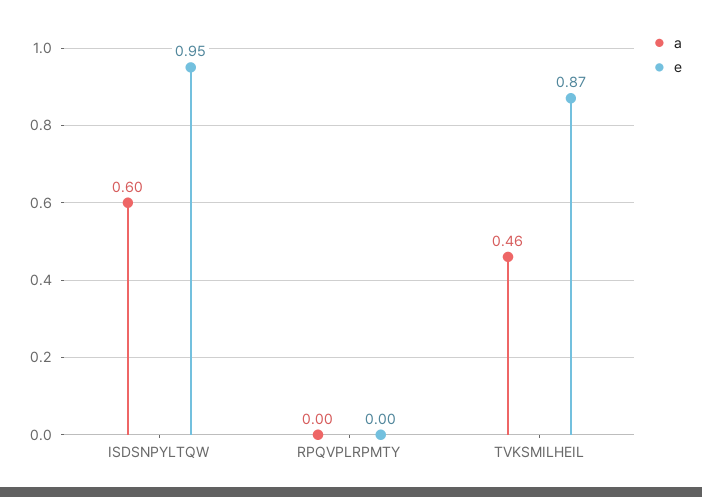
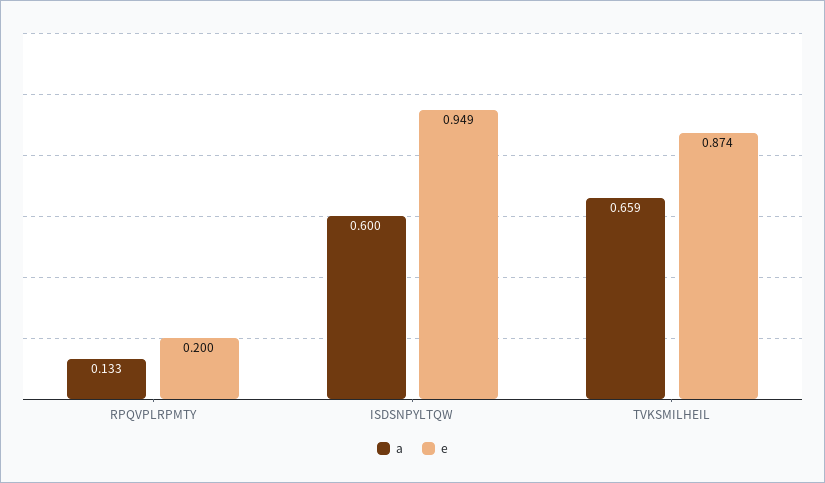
  {
    "a": {
      "ISDSNPYLTQW": 0.6,
-     "RPQVPLRPMTY": 0,
+     "RPQVPLRPMTY": 0.133,
-     "TVKSMILHEIL": 0.46
+     "TVKSMILHEIL": 0.659
    },
    "e": {
      "ISDSNPYLTQW": 0.949,
-     "RPQVPLRPMTY": 0,
+     "RPQVPLRPMTY": 0.2,
      "TVKSMILHEIL": 0.874
    }
  }

